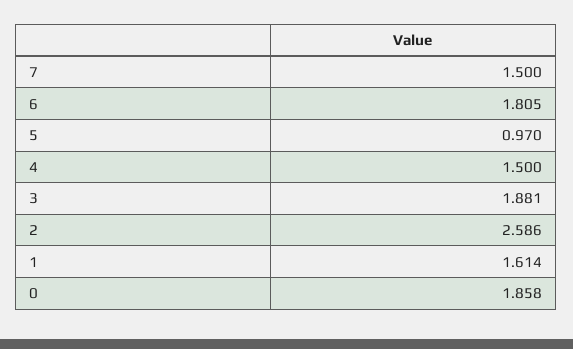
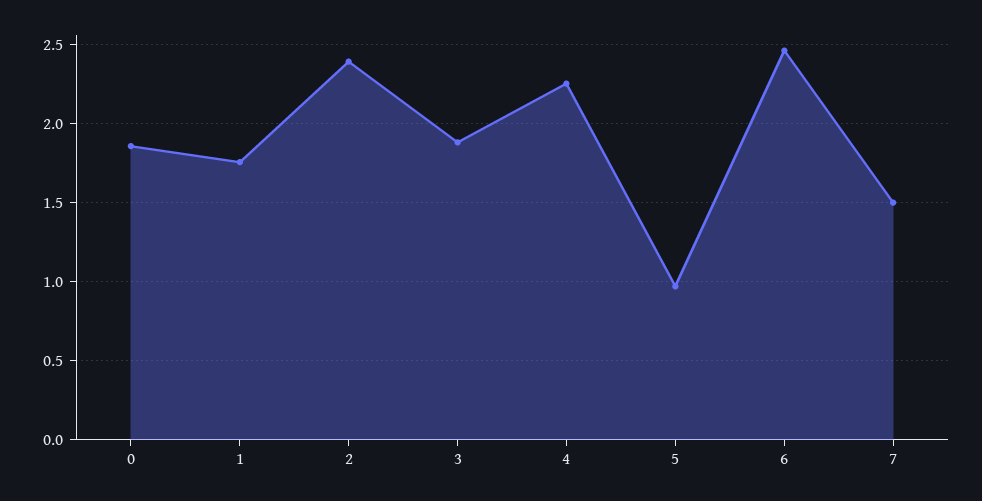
  {
    "7": 1.5,
-   "6": 1.805,
+   "6": 2.45,
    "5": 0.97,
-   "4": 1.5,
+   "4": 2.25,
    "3": 1.881,
-   "2": 2.586,
+   "2": 2.4,
-   "1": 1.614,
+   "1": 1.75,
    "0": 1.858
  }

